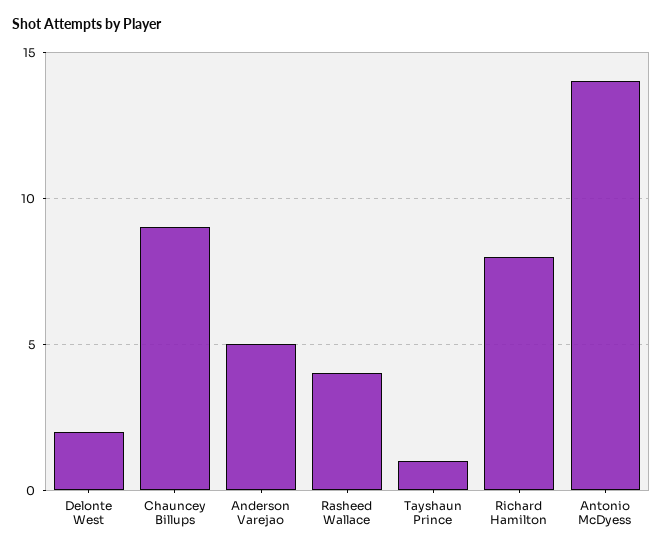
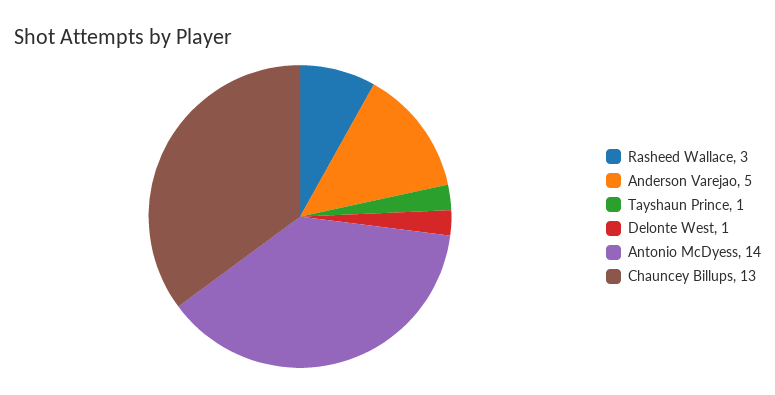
  {
-   "Delonte West": 2,
+   "Delonte West": 1,
-   "Chauncey Billups": 9,
+   "Chauncey Billups": 13,
    "Anderson Varejao": 5,
-   "Rasheed Wallace": 4,
+   "Rasheed Wallace": 3,
    "Tayshaun Prince": 1,
-   "Richard Hamilton": 8,
    "Antonio McDyess": 14
  }

